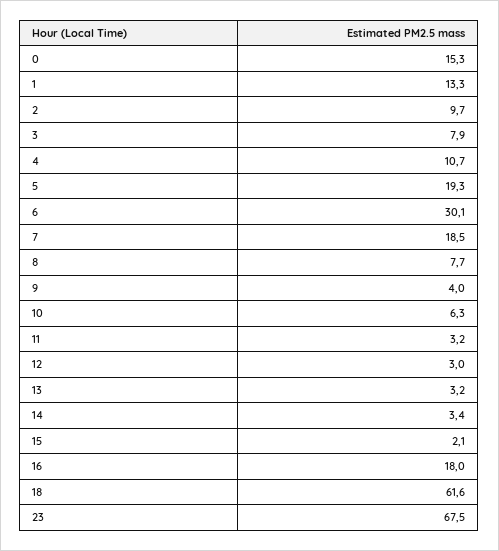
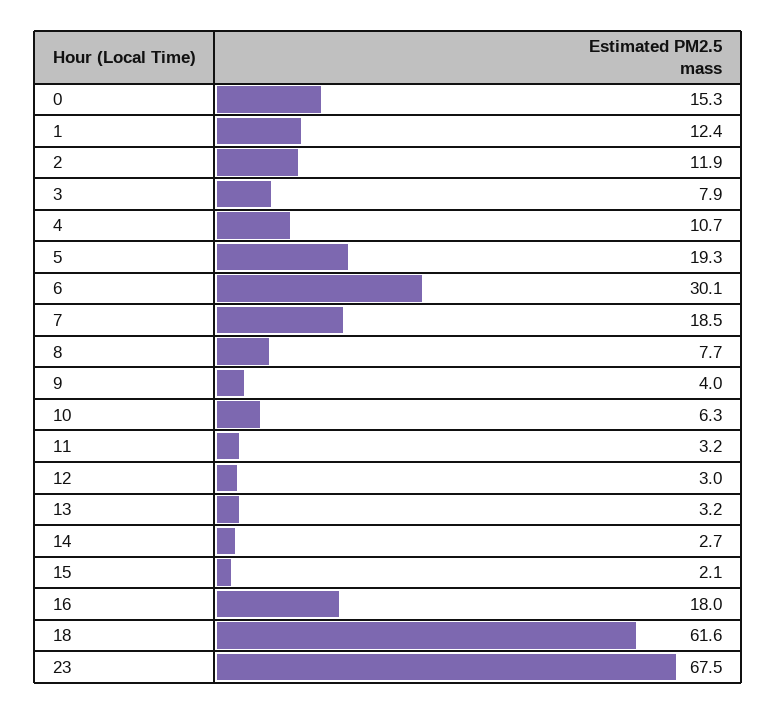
  {
    "0": 15.3,
-   "1": 13.3,
+   "1": 12.4,
-   "2": 9.7,
+   "2": 11.9,
    "3": 7.9,
    "4": 10.7,
    "5": 19.3,
    "6": 30.1,
    "7": 18.5,
    "8": 7.7,
    "9": 4,
    "10": 6.3,
    "11": 3.2,
    "12": 3,
    "13": 3.2,
-   "14": 3.4,
+   "14": 2.7,
    "15": 2.1,
    "16": 18,
    "18": 61.6,
    "23": 67.5
  }

